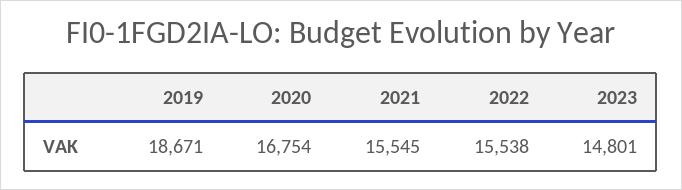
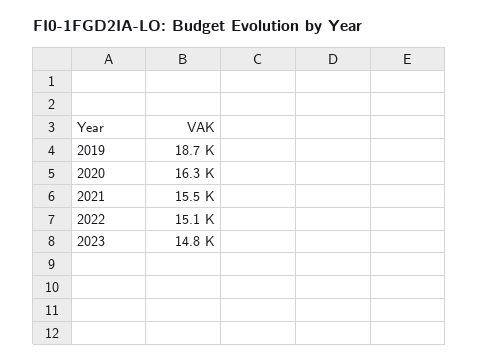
  {
    "2019": 18671,
-   "2020": 16754,
+   "2020": 16300,
    "2021": 15545,
-   "2022": 15538,
+   "2022": 15100,
    "2023": 14801
  }

